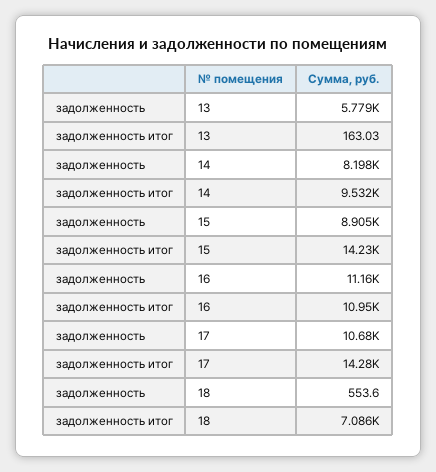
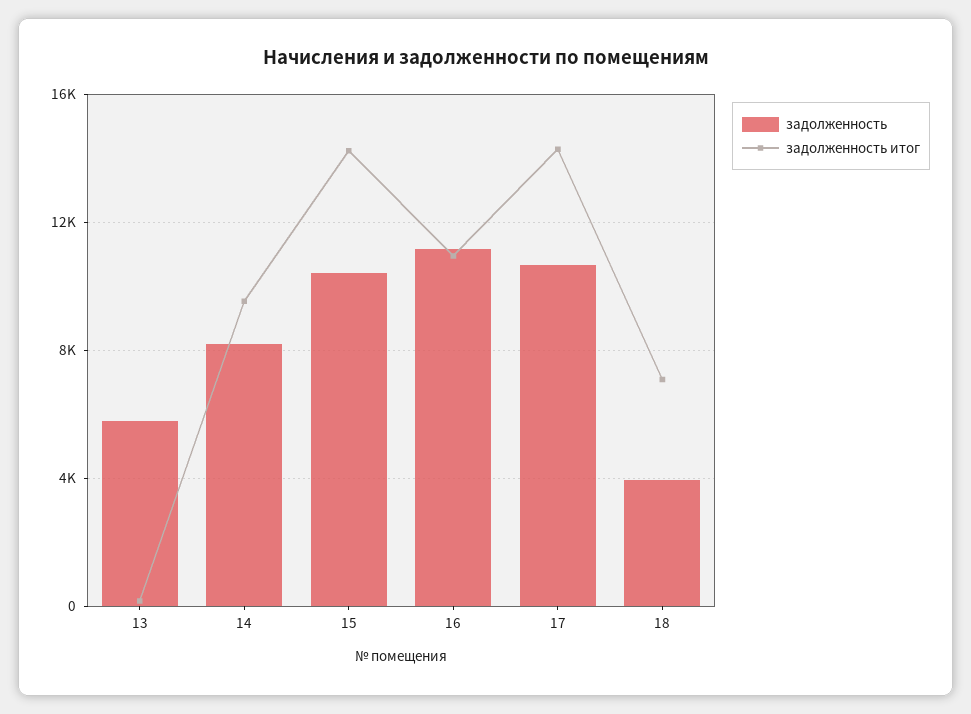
  {
    "задолженность": {
      "13": 5779,
      "14": 8198,
-     "15": 8905,
+     "15": 10500,
      "16": 11160,
      "17": 10680,
-     "18": 553.6
+     "18": 4000
    },
    "задолженность итог": {
      "13": 163.03,
      "14": 9532,
      "15": 14230,
      "16": 10950,
      "17": 14280,
      "18": 7086
    }
  }

